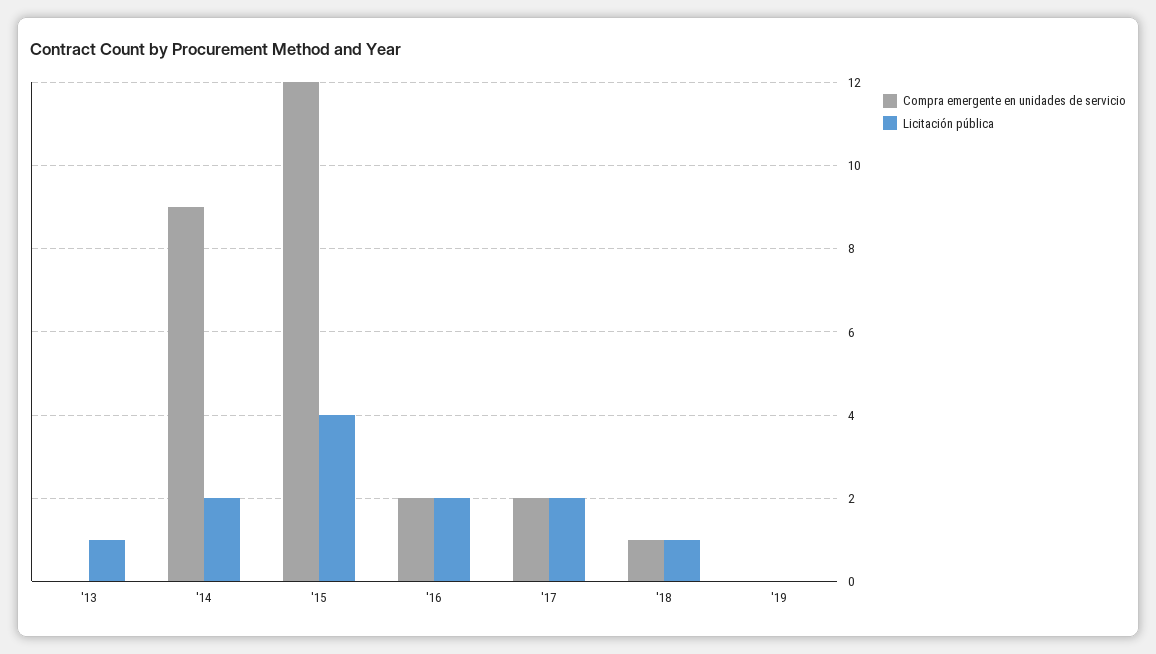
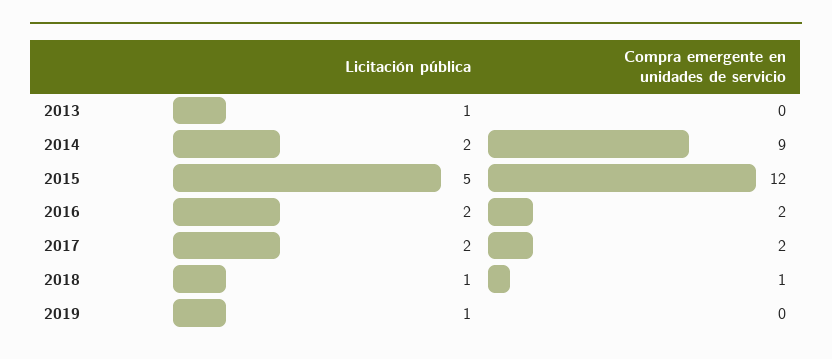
  {
    "Compra emergente en unidades de servicio": {
      "'13": 0,
      "'14": 9,
      "'15": 12,
      "'16": 2,
      "'17": 2,
      "'18": 1,
      "'19": 0
    },
    "Licitación pública": {
      "'13": 1,
      "'14": 2,
-     "'15": 4,
+     "'15": 5,
      "'16": 2,
      "'17": 2,
      "'18": 1,
-     "'19": 0
+     "'19": 1
    }
  }

